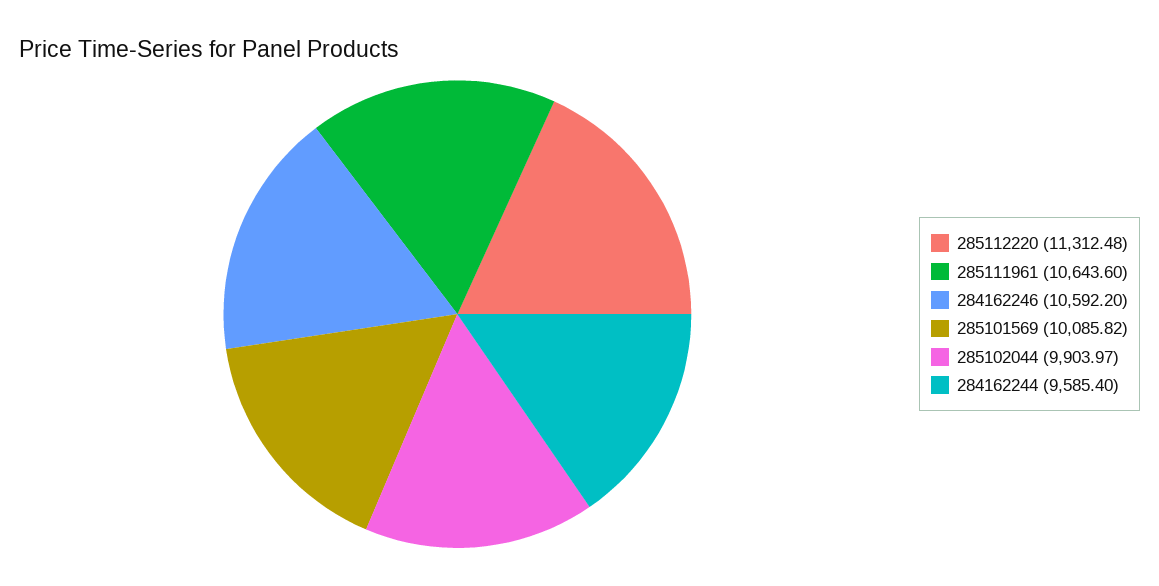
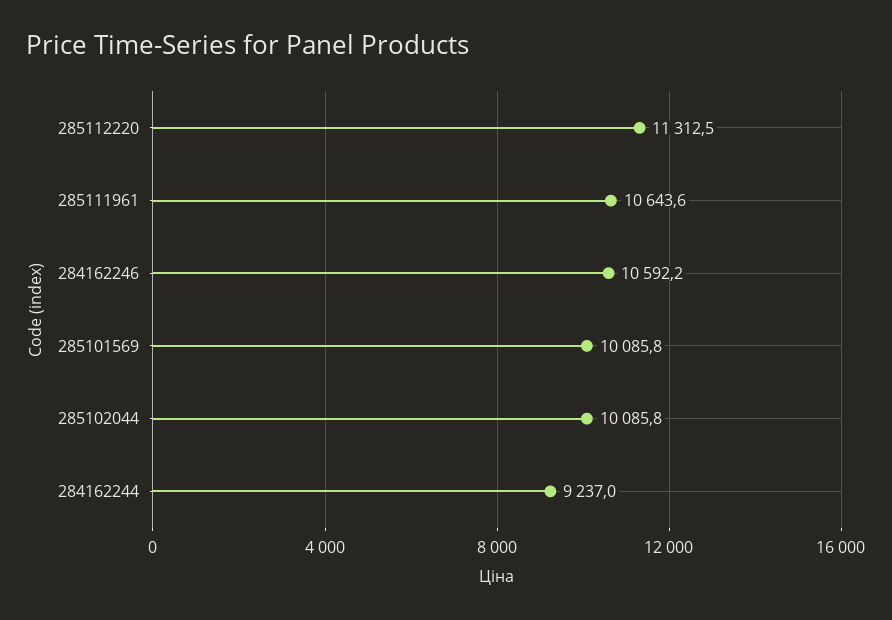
  {
    "285112220": 11312.48,
    "285111961": 10643.6,
    "284162246": 10592.2,
    "285101569": 10085.82,
-   "285102044": 9903.97,
+   "285102044": 10085.8,
-   "284162244": 9585.4
+   "284162244": 9237
  }

